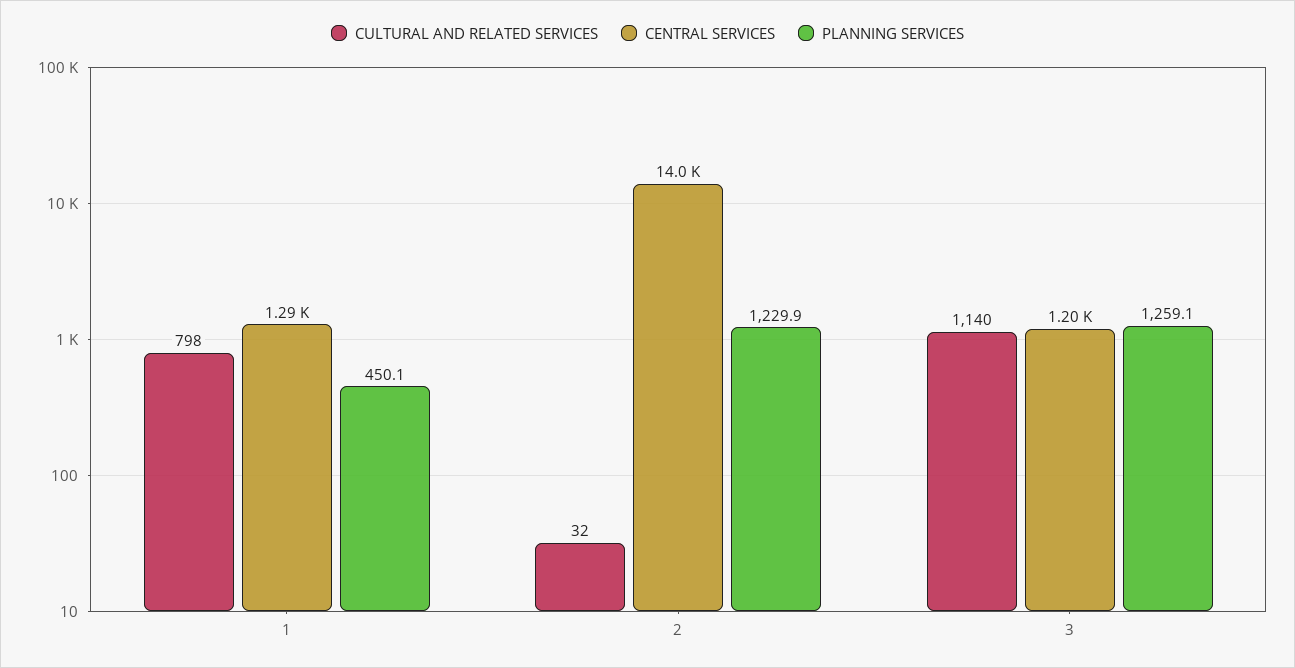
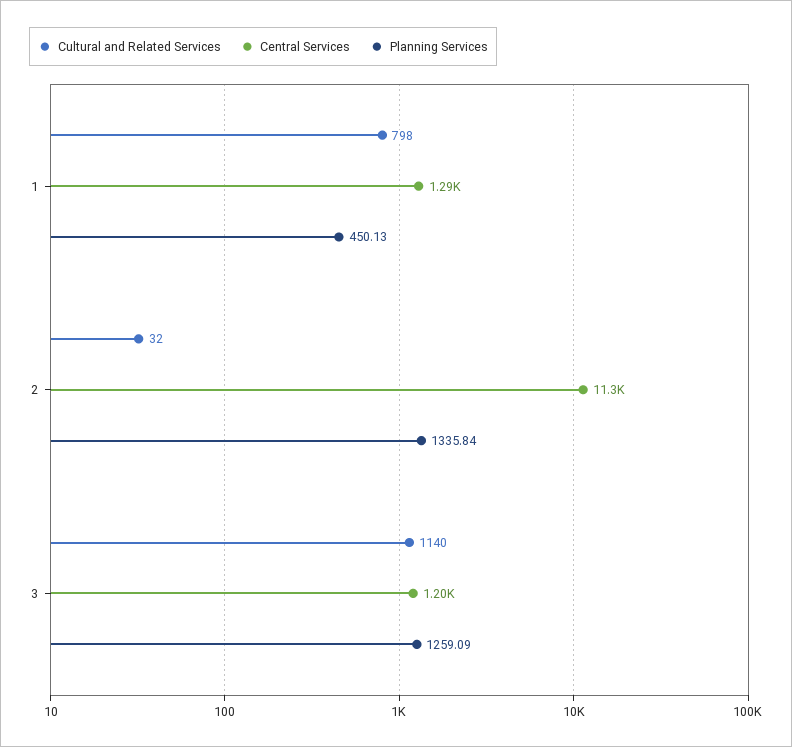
  {
    "CULTURAL AND RELATED SERVICES": {
      "1": 798,
      "2": 32,
      "3": 1140
    },
    "CENTRAL SERVICES": {
      "1": 1290,
-     "2": 14000,
+     "2": 11300,
      "3": 1200
    },
    "PLANNING SERVICES": {
      "1": 450.13,
-     "2": 1229.9,
+     "2": 1335.84,
      "3": 1259.09
    }
  }

